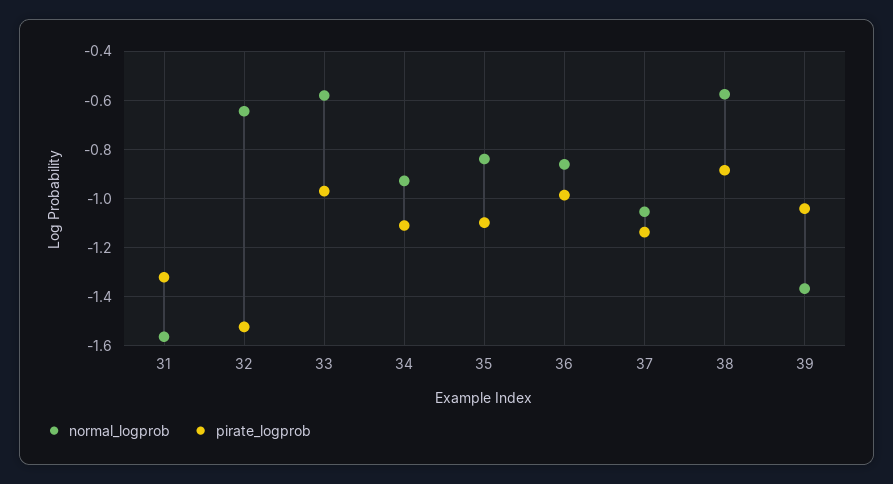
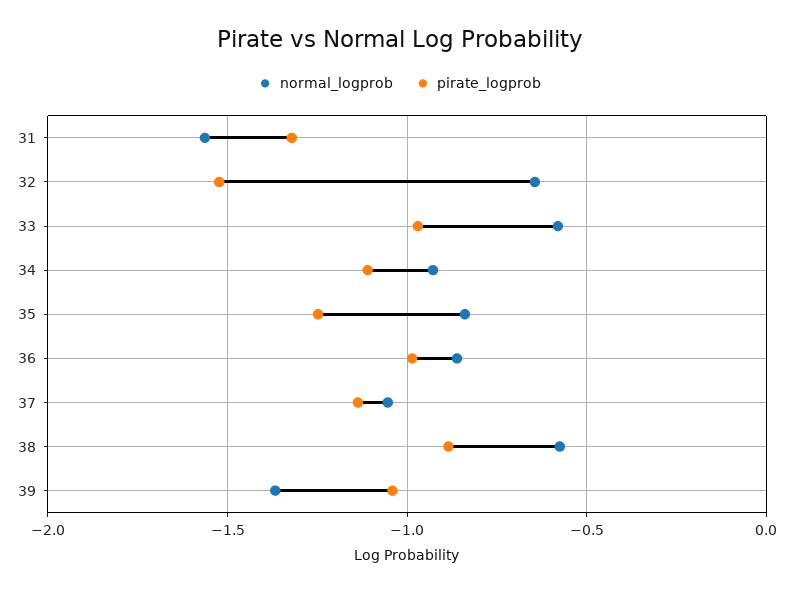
  {
    "normal_logprob": {
      "31": -1.575,
      "32": -0.65,
      "33": -0.575,
      "34": -0.925,
      "35": -0.85,
      "36": -0.85,
      "37": -1.05,
      "38": -0.575,
      "39": -1.375
    },
    "pirate_logprob": {
      "31": -1.325,
      "32": -1.525,
      "33": -0.975,
      "34": -1.1,
-     "35": -1.1,
+     "35": -1.25,
      "36": -0.975,
      "37": -1.125,
      "38": -0.875,
      "39": -1.05
    }
  }

